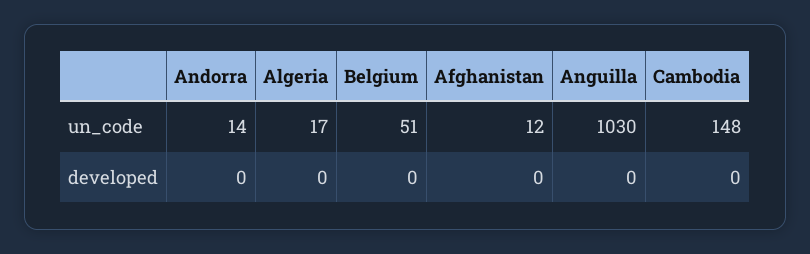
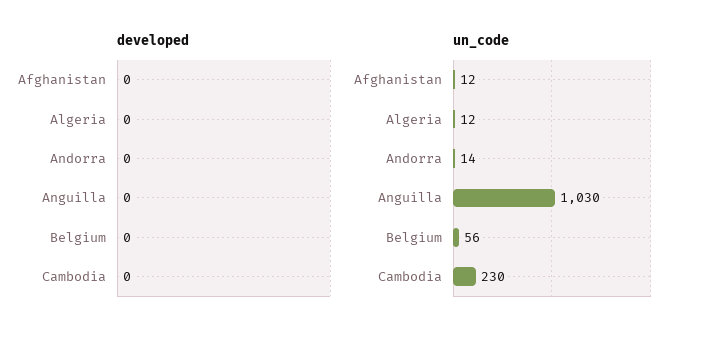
  {
    "un_code": {
      "Andorra": 14,
-     "Algeria": 17,
+     "Algeria": 12,
-     "Belgium": 51,
+     "Belgium": 56,
      "Afghanistan": 12,
      "Anguilla": 1030,
-     "Cambodia": 148
+     "Cambodia": 230
    },
    "developed": {
      "Andorra": 0,
      "Algeria": 0,
      "Belgium": 0,
      "Afghanistan": 0,
      "Anguilla": 0,
      "Cambodia": 0
    }
  }

